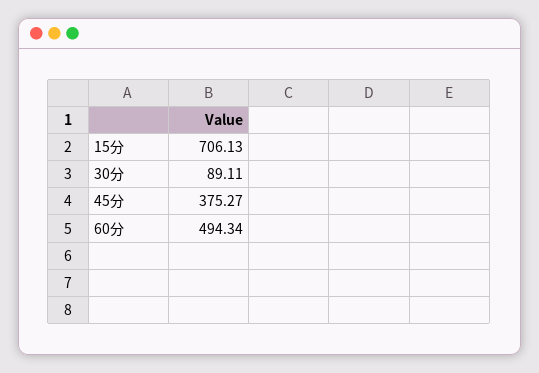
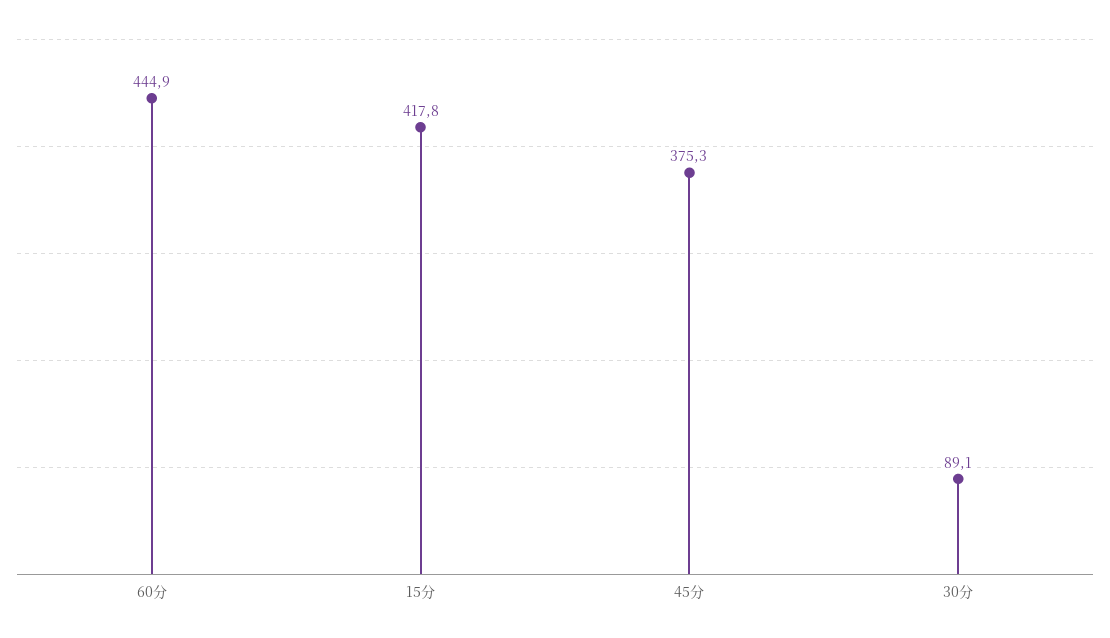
  {
-   "15分": 706.13,
+   "15分": 417.8,
    "30分": 89.11,
    "45分": 375.27,
-   "60分": 494.34
+   "60分": 444.9
  }

